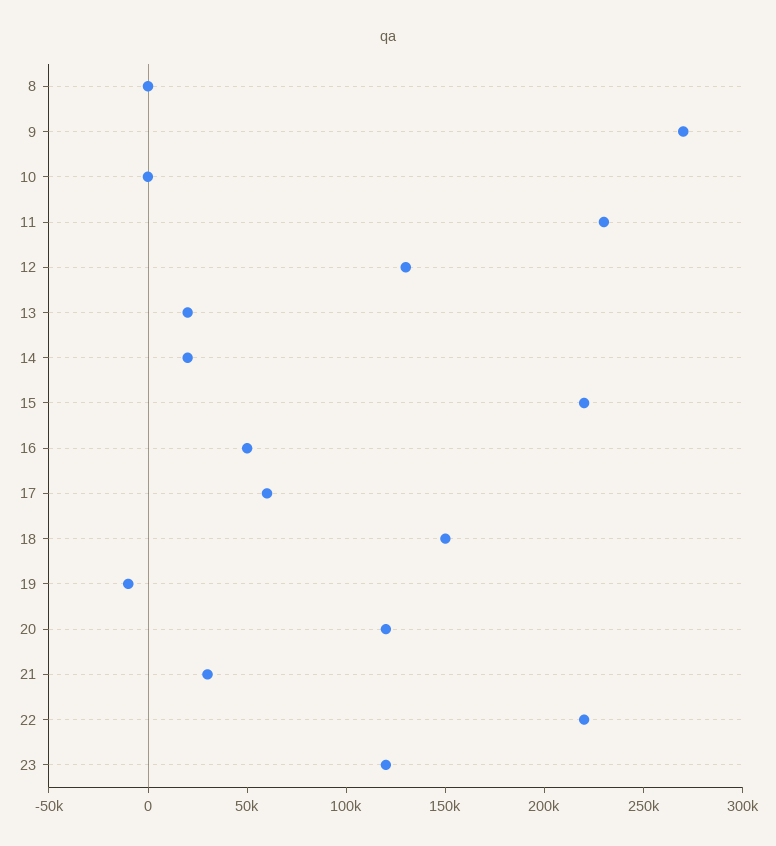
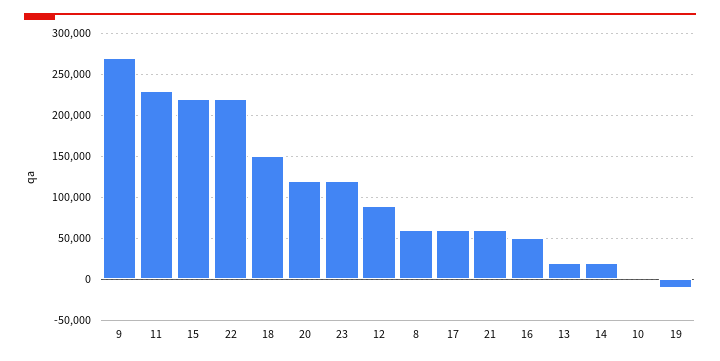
  {
-   "8": 0,
+   "8": 60000,
    "9": 270000,
    "10": 0,
    "11": 230000,
-   "12": 130000,
+   "12": 90000,
    "13": 20000,
    "14": 20000,
    "15": 220000,
    "16": 50000,
    "17": 60000,
    "18": 150000,
    "19": -10000,
    "20": 120000,
-   "21": 30000,
+   "21": 60000,
    "22": 220000,
    "23": 120000
  }

